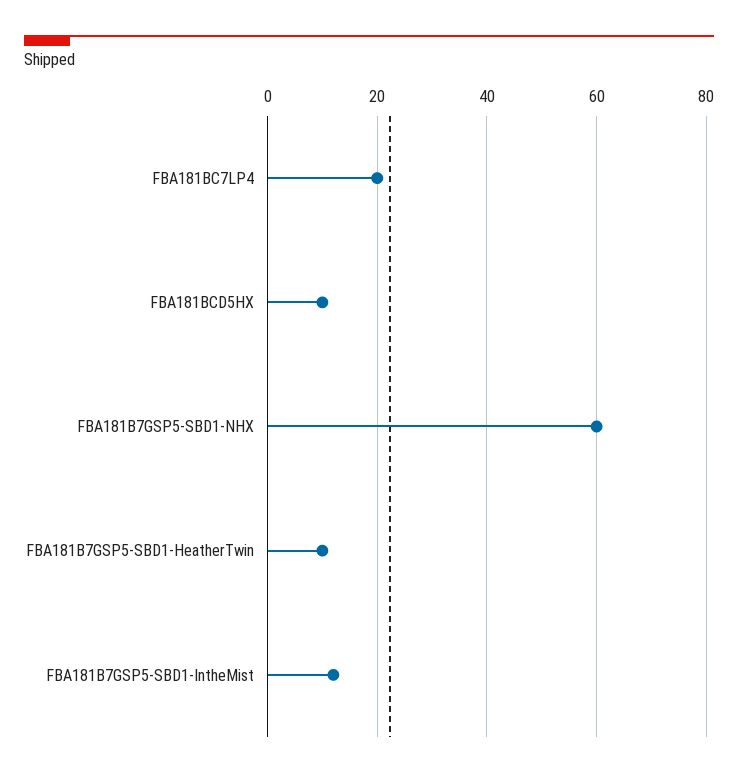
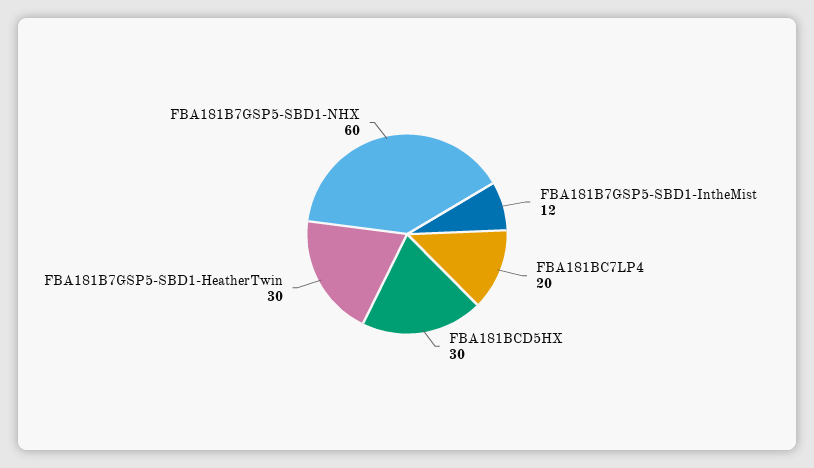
  {
    "FBA181BC7LP4": 20,
-   "FBA181BCD5HX": 10,
+   "FBA181BCD5HX": 30,
    "FBA181B7GSP5-SBD1-NHX": 60,
-   "FBA181B7GSP5-SBD1-HeatherTwin": 10,
+   "FBA181B7GSP5-SBD1-HeatherTwin": 30,
    "FBA181B7GSP5-SBD1-IntheMist": 12
  }

